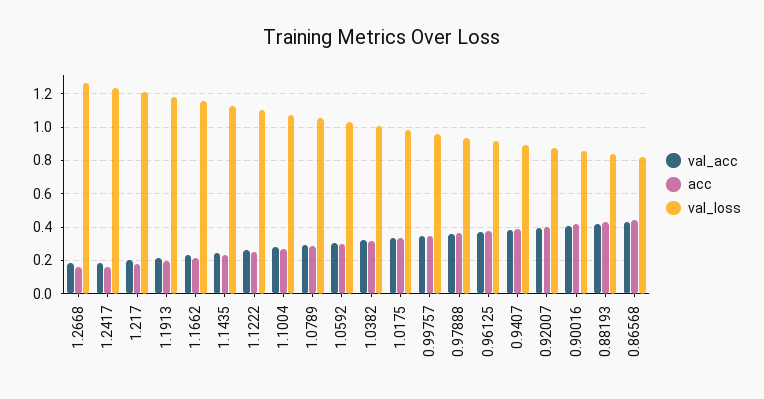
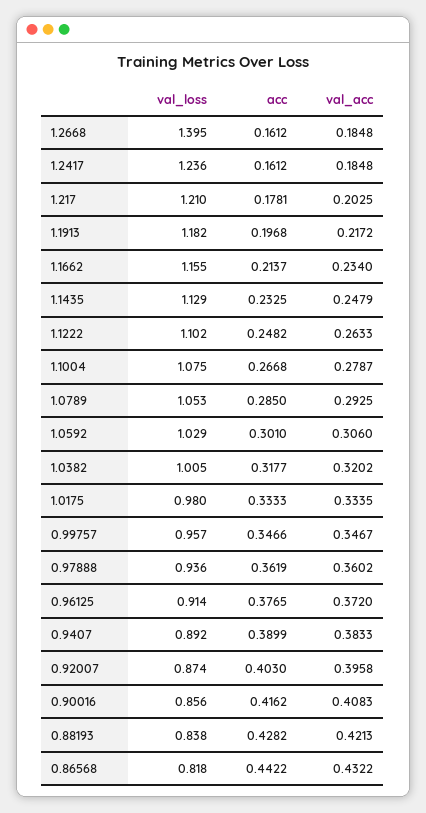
  {
    "val_acc": {
      "1.2668": 0.1848,
      "1.2417": 0.1848,
      "1.217": 0.2025,
      "1.1913": 0.2172,
      "1.1662": 0.234,
      "1.1435": 0.2479,
      "1.1222": 0.2633,
      "1.1004": 0.2787,
      "1.0789": 0.2925,
      "1.0592": 0.306,
      "1.0382": 0.3202,
      "1.0175": 0.3335,
      "0.99757": 0.3467,
      "0.97888": 0.3602,
      "0.96125": 0.372,
      "0.9407": 0.3833,
      "0.92007": 0.3958,
      "0.90016": 0.4083,
      "0.88193": 0.4213,
      "0.86568": 0.4322
    },
    "acc": {
      "1.2668": 0.1612,
      "1.2417": 0.1612,
      "1.217": 0.1781,
      "1.1913": 0.1968,
      "1.1662": 0.2137,
      "1.1435": 0.2325,
      "1.1222": 0.2482,
      "1.1004": 0.2668,
      "1.0789": 0.285,
      "1.0592": 0.301,
      "1.0382": 0.3177,
      "1.0175": 0.3333,
      "0.99757": 0.3466,
      "0.97888": 0.3619,
      "0.96125": 0.3765,
      "0.9407": 0.3899,
      "0.92007": 0.403,
      "0.90016": 0.4162,
      "0.88193": 0.4282,
      "0.86568": 0.4422
    },
    "val_loss": {
-     "1.2668": 1.25,
+     "1.2668": 1.395,
      "1.2417": 1.236,
      "1.217": 1.21,
      "1.1913": 1.182,
      "1.1662": 1.155,
      "1.1435": 1.129,
      "1.1222": 1.102,
      "1.1004": 1.075,
      "1.0789": 1.053,
      "1.0592": 1.029,
      "1.0382": 1.005,
      "1.0175": 0.98,
      "0.99757": 0.957,
      "0.97888": 0.936,
      "0.96125": 0.914,
      "0.9407": 0.892,
      "0.92007": 0.874,
      "0.90016": 0.856,
      "0.88193": 0.838,
      "0.86568": 0.818
    }
  }

